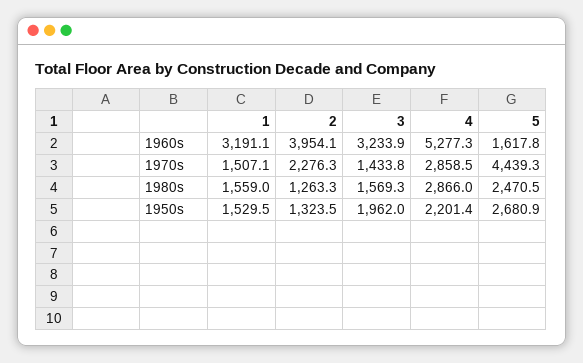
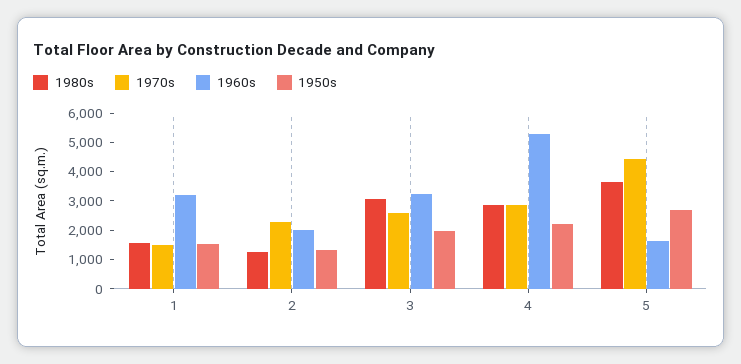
  {
    "1960s": {
      "1": 3191.1,
-     "2": 3954.1,
+     "2": 2000,
      "3": 3233.9,
      "4": 5277.3,
      "5": 1617.8
    },
    "1970s": {
      "1": 1507.1,
      "2": 2276.3,
-     "3": 1433.8,
+     "3": 2500,
      "4": 2858.5,
      "5": 4439.3
    },
    "1980s": {
      "1": 1559,
      "2": 1263.3,
-     "3": 1569.3,
+     "3": 3000,
      "4": 2866,
-     "5": 2470.5
+     "5": 3500
    },
    "1950s": {
      "1": 1529.5,
      "2": 1323.5,
      "3": 1962,
      "4": 2201.4,
      "5": 2680.9
    }
  }

